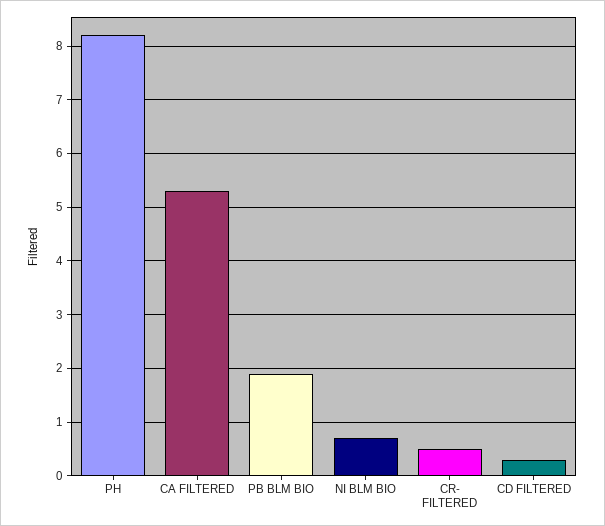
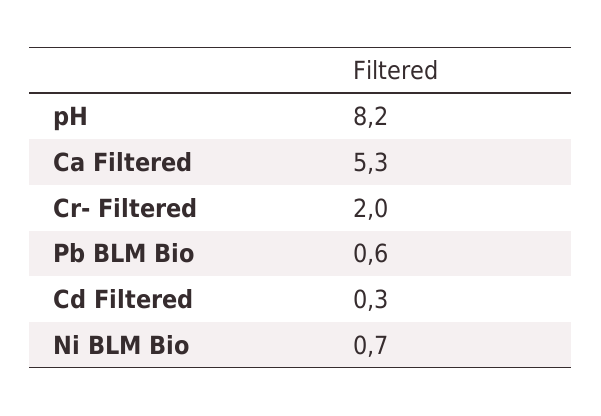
  {
    "PH": 8.2,
    "CA FILTERED": 5.3,
-   "PB BLM BIO": 2,
+   "PB BLM BIO": 0.6,
    "NI BLM BIO": 0.7,
-   "CR- FILTERED": 0.5,
+   "CR- FILTERED": 2,
    "CD FILTERED": 0.3
  }

